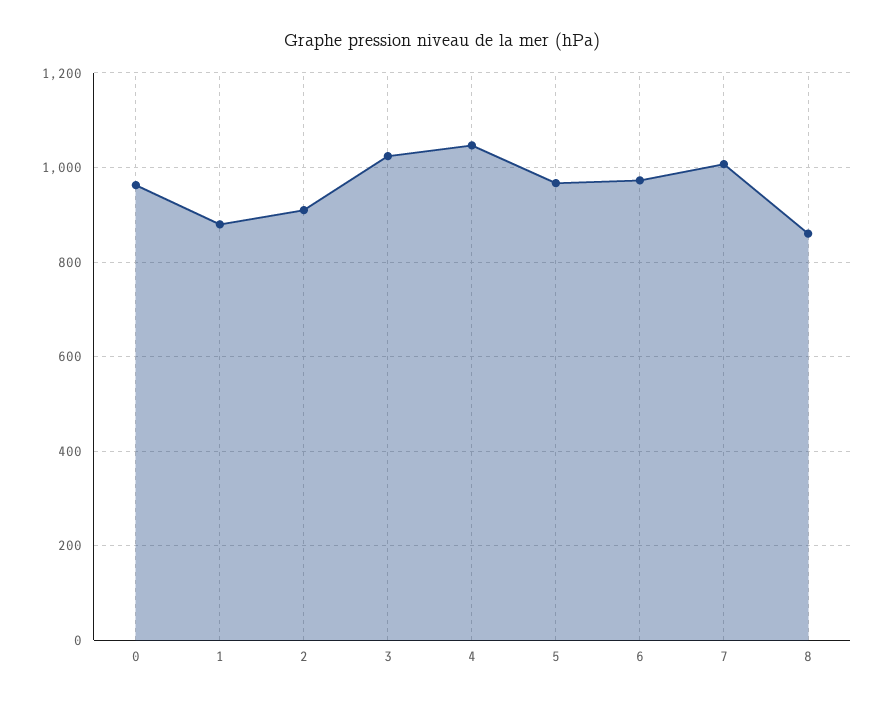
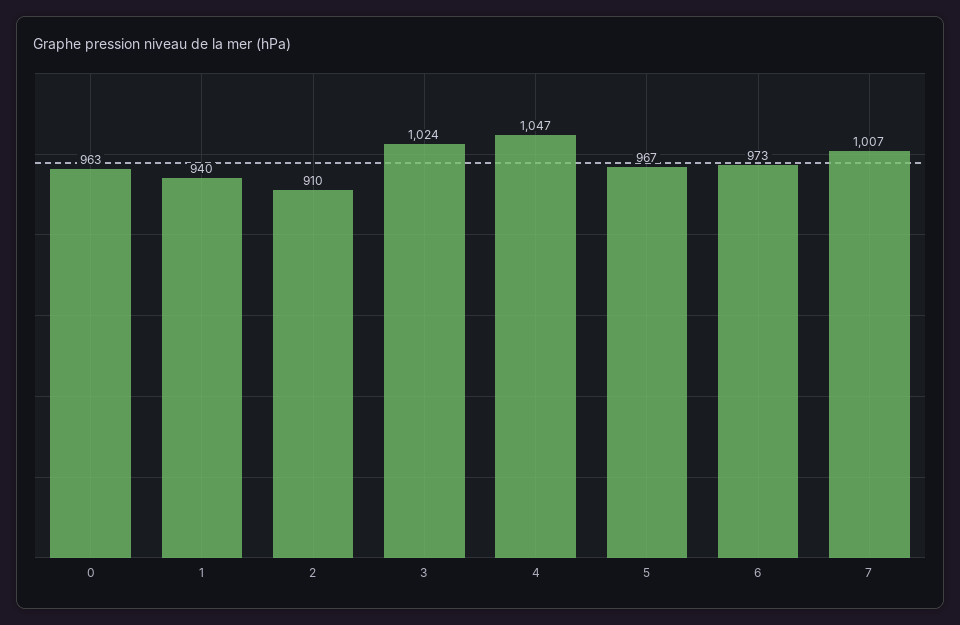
  {
    "0": 963,
-   "1": 880,
+   "1": 940,
    "2": 910,
    "3": 1024,
    "4": 1047,
    "5": 967,
    "6": 973,
-   "7": 1007,
+   "7": 1007
-   "8": 860
  }

